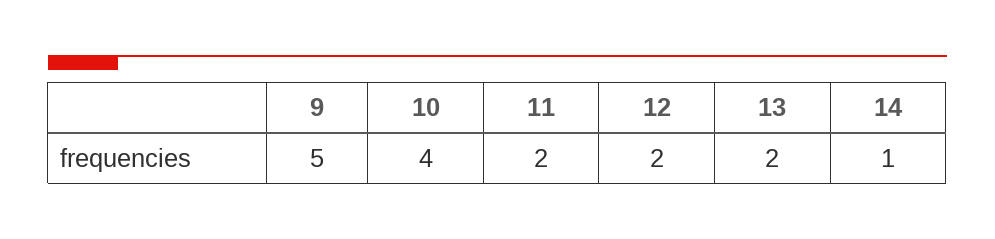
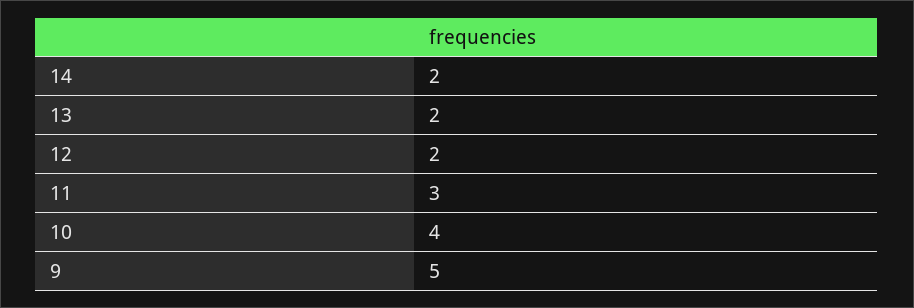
  {
    "9": 5,
    "10": 4,
-   "11": 2,
+   "11": 3,
    "12": 2,
    "13": 2,
-   "14": 1
+   "14": 2
  }

